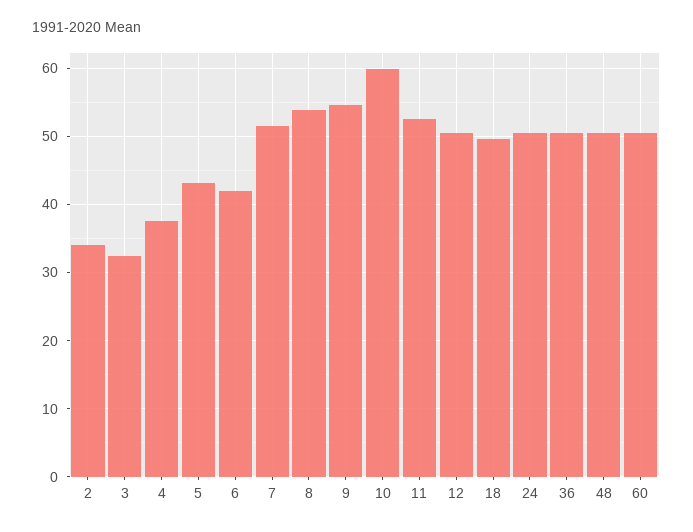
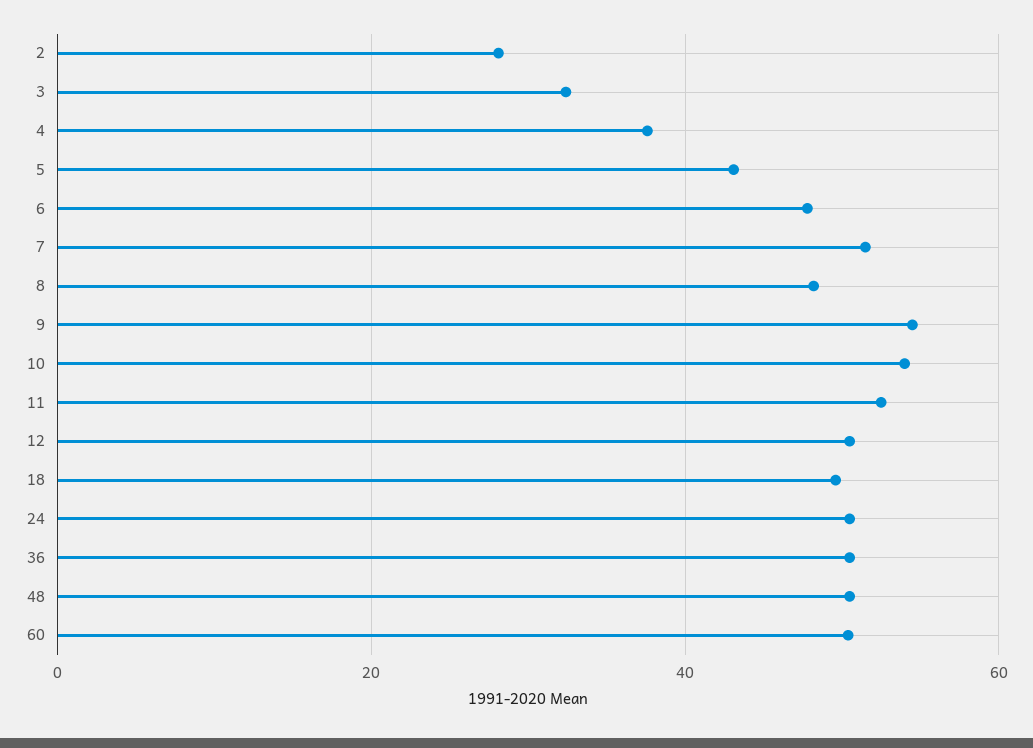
  {
-   "2": 34,
+   "2": 28,
    "3": 32,
    "4": 38,
    "5": 43,
-   "6": 42,
+   "6": 48,
    "7": 52,
-   "8": 54,
+   "8": 48,
    "9": 55,
-   "10": 60,
+   "10": 54,
    "11": 53,
    "12": 51,
    "18": 50,
    "24": 51,
    "36": 51,
    "48": 51,
    "60": 50
  }

